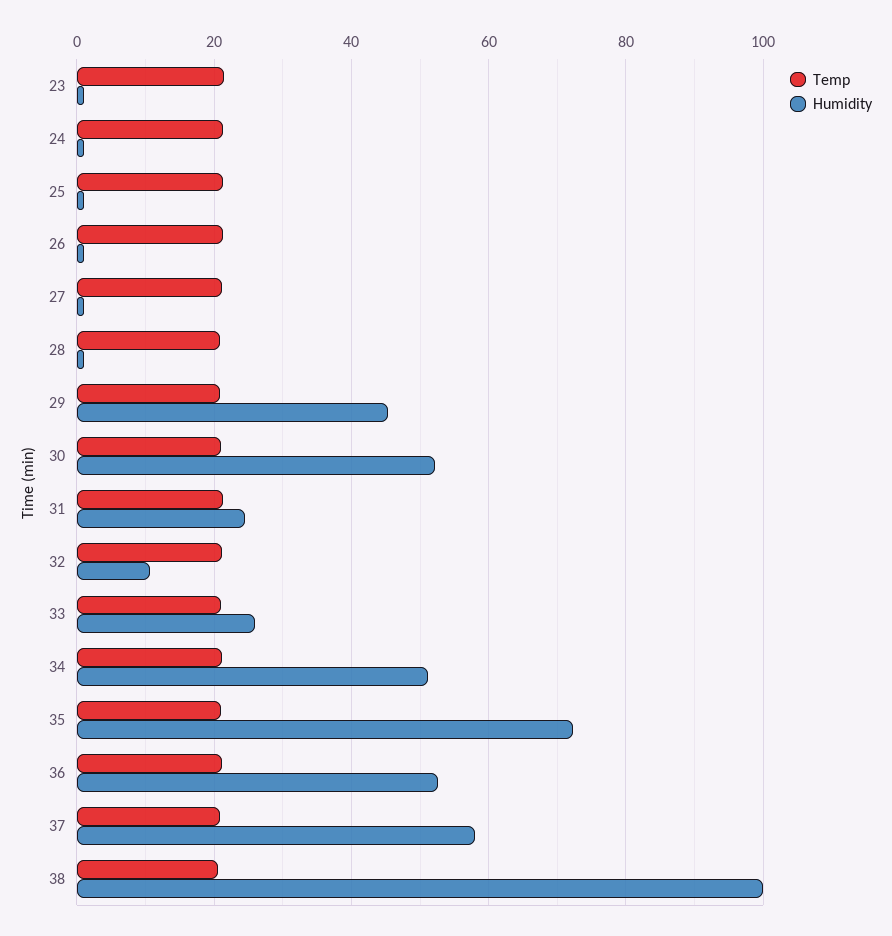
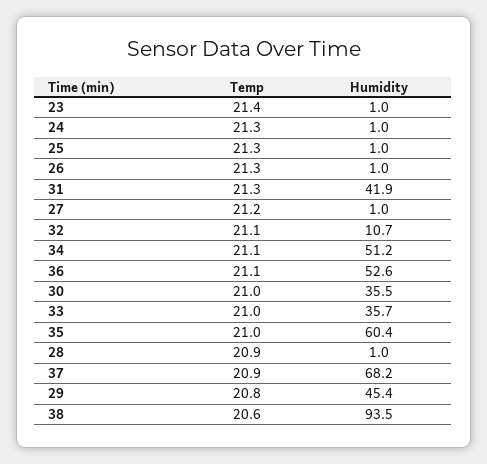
  {
    "Temp": {
      "23": 21.4,
      "24": 21.3,
      "25": 21.3,
      "26": 21.3,
      "27": 21.2,
      "28": 20.9,
      "29": 20.8,
      "30": 21,
      "31": 21.3,
      "32": 21.1,
      "33": 21,
      "34": 21.1,
      "35": 21,
      "36": 21.1,
      "37": 20.9,
      "38": 20.6
    },
    "Humidity": {
      "23": 1,
      "24": 1,
      "25": 1,
      "26": 1,
      "27": 1,
      "28": 1,
      "29": 45.4,
-     "30": 52,
+     "30": 35.5,
-     "31": 24,
+     "31": 41.9,
      "32": 10.7,
-     "33": 26,
+     "33": 35.7,
      "34": 51.2,
-     "35": 72,
+     "35": 60.4,
      "36": 52.6,
-     "37": 58,
+     "37": 68.2,
-     "38": 100
+     "38": 93.5
    }
  }

